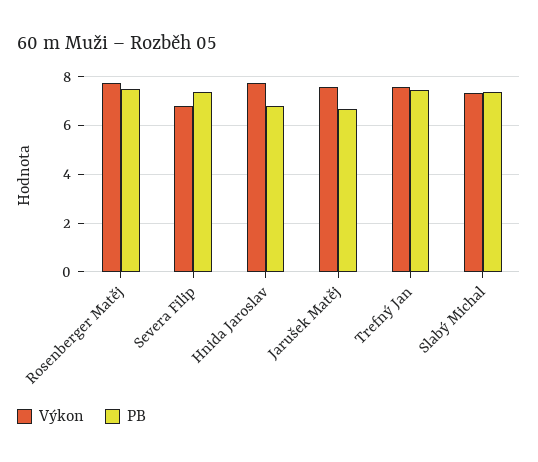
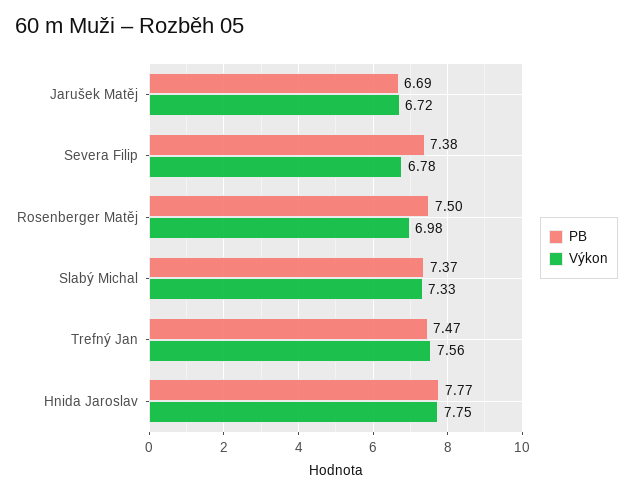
  {
    "Výkon": {
-     "Rosenberger Matěj": 7.75,
+     "Rosenberger Matěj": 6.98,
      "Severa Filip": 6.78,
      "Hnida Jaroslav": 7.75,
-     "Jarušek Matěj": 7.5,
+     "Jarušek Matěj": 6.72,
      "Trefný Jan": 7.56,
      "Slabý Michal": 7.33
    },
    "PB": {
      "Rosenberger Matěj": 7.5,
      "Severa Filip": 7.38,
-     "Hnida Jaroslav": 6.75,
+     "Hnida Jaroslav": 7.77,
      "Jarušek Matěj": 6.69,
      "Trefný Jan": 7.47,
      "Slabý Michal": 7.37
    }
  }

